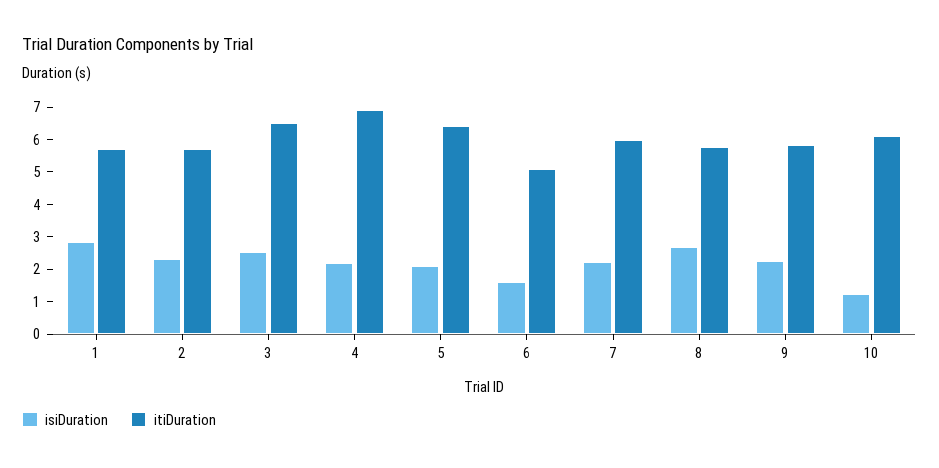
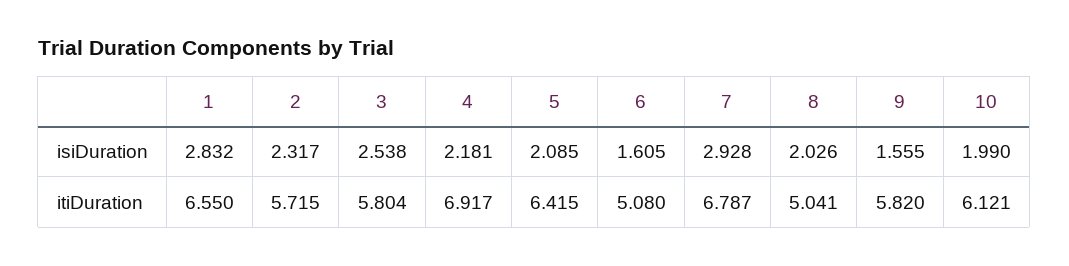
  {
    "isiDuration": {
      "1": 2.832,
      "2": 2.317,
      "3": 2.538,
      "4": 2.181,
      "5": 2.085,
      "6": 1.605,
-     "7": 2.25,
+     "7": 2.928,
-     "8": 2.75,
+     "8": 2.026,
-     "9": 2.25,
+     "9": 1.555,
-     "10": 1.25
+     "10": 1.99
    },
    "itiDuration": {
-     "1": 5.75,
+     "1": 6.55,
      "2": 5.715,
-     "3": 6.5,
+     "3": 5.804,
      "4": 6.917,
      "5": 6.415,
      "6": 5.08,
-     "7": 6,
+     "7": 6.787,
-     "8": 5.75,
+     "8": 5.041,
      "9": 5.82,
      "10": 6.121
    }
  }

